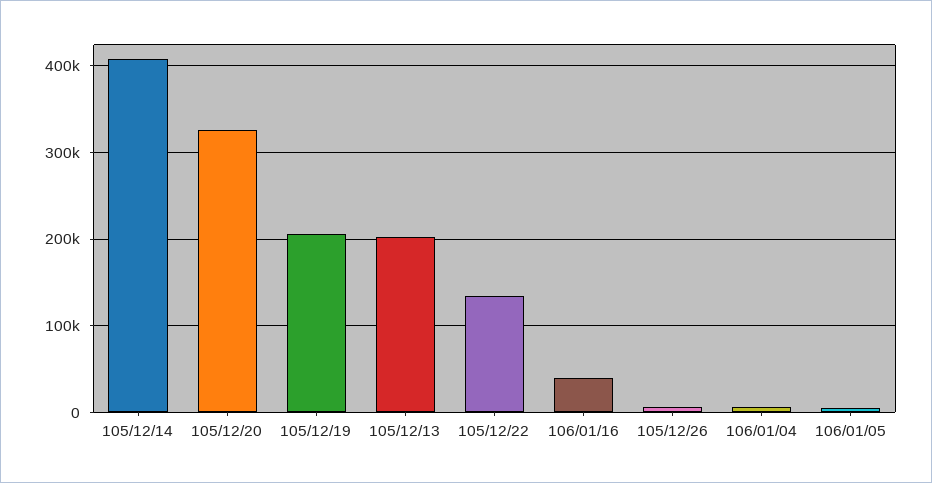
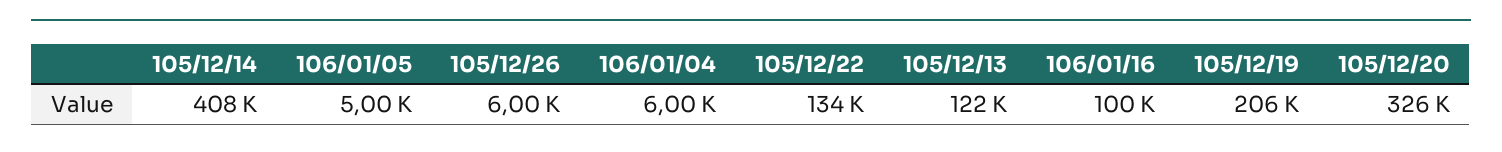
  {
    "105/12/14": 408000,
    "105/12/20": 326000,
    "105/12/19": 206000,
-   "105/12/13": 200000,
+   "105/12/13": 122000,
    "105/12/22": 134000,
-   "106/01/16": 40000,
+   "106/01/16": 100000,
    "105/12/26": 6000,
    "106/01/04": 6000,
    "106/01/05": 5000
  }

